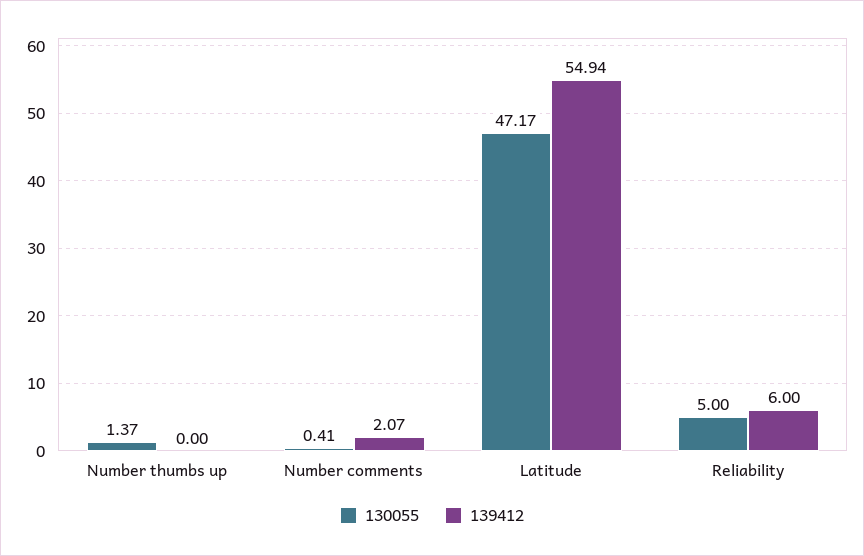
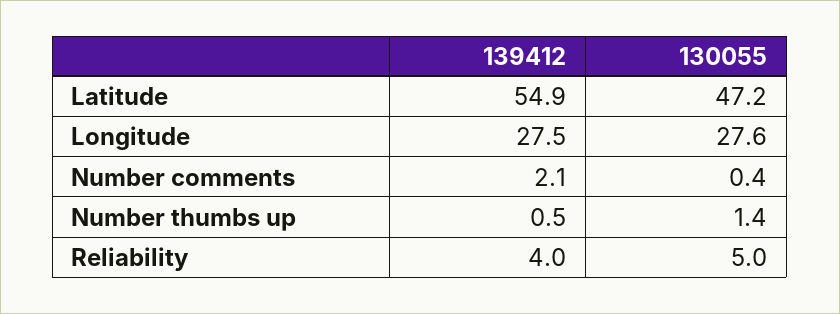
  {
    "130055": {
      "Number thumbs up": 1.37,
      "Number comments": 0.41,
      "Latitude": 47.17,
-     "Reliability": 5
+     "Reliability": 5,
+     "Longitude": 27.6
    },
    "139412": {
-     "Number thumbs up": 0,
+     "Number thumbs up": 0.5,
      "Number comments": 2.07,
      "Latitude": 54.94,
-     "Reliability": 6
+     "Reliability": 4,
+     "Longitude": 27.5
    }
  }

